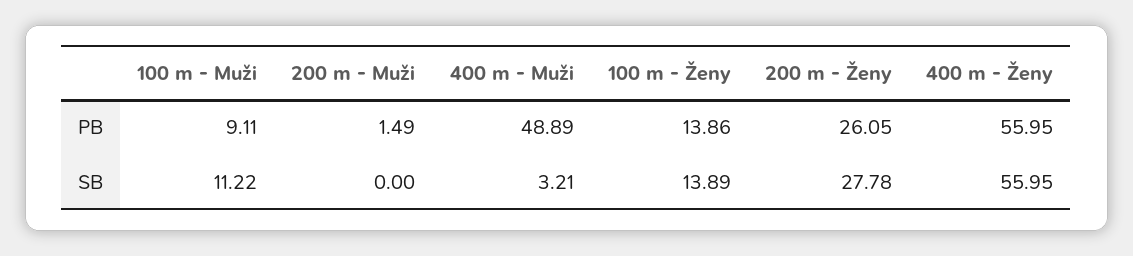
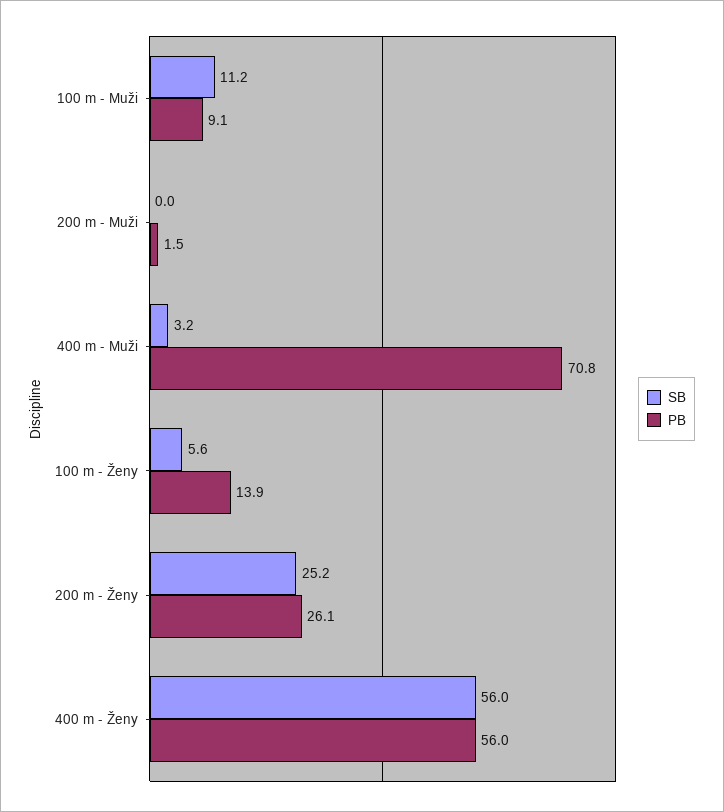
  {
    "PB": {
      "100 m - Muži": 9.11,
      "200 m - Muži": 1.49,
-     "400 m - Muži": 48.89,
+     "400 m - Muži": 70.8,
      "100 m - Ženy": 13.86,
      "200 m - Ženy": 26.05,
      "400 m - Ženy": 55.95
    },
    "SB": {
      "100 m - Muži": 11.22,
      "200 m - Muži": 0,
      "400 m - Muži": 3.21,
-     "100 m - Ženy": 13.89,
+     "100 m - Ženy": 5.6,
-     "200 m - Ženy": 27.78,
+     "200 m - Ženy": 25.2,
      "400 m - Ženy": 55.95
    }
  }

